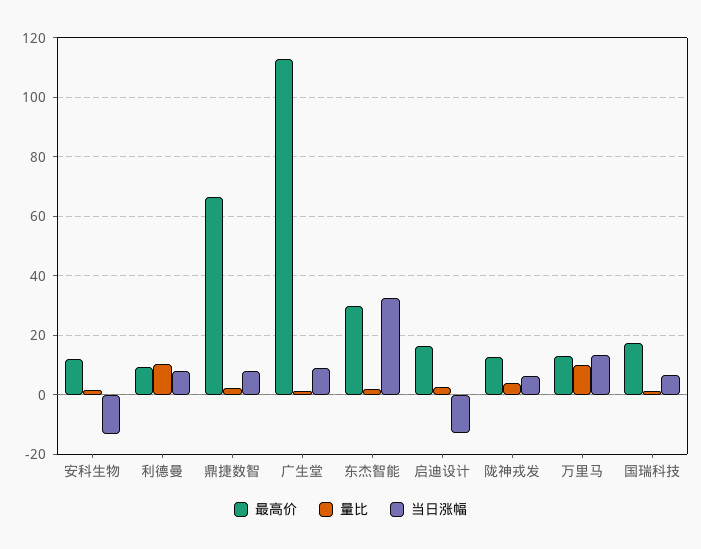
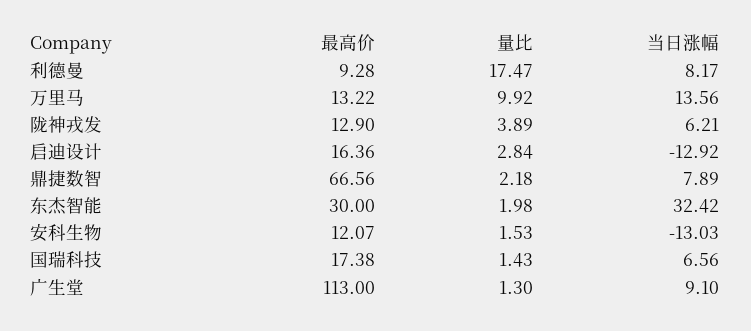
  {
    "最高价": {
      "安科生物": 12.07,
      "利德曼": 9.28,
      "鼎捷数智": 66.56,
      "广生堂": 113,
      "东杰智能": 30,
      "启迪设计": 16.36,
      "陇神戎发": 12.9,
      "万里马": 13.22,
      "国瑞科技": 17.38
    },
    "量比": {
      "安科生物": 1.53,
-     "利德曼": 10,
+     "利德曼": 17.47,
      "鼎捷数智": 2.18,
      "广生堂": 1.3,
      "东杰智能": 1.98,
      "启迪设计": 2.84,
      "陇神戎发": 3.89,
      "万里马": 9.92,
      "国瑞科技": 1.43
    },
    "当日涨幅": {
      "安科生物": -13.03,
      "利德曼": 8.17,
      "鼎捷数智": 7.89,
      "广生堂": 9.1,
      "东杰智能": 32.42,
      "启迪设计": -12.92,
      "陇神戎发": 6.21,
      "万里马": 13.56,
      "国瑞科技": 6.56
    }
  }

